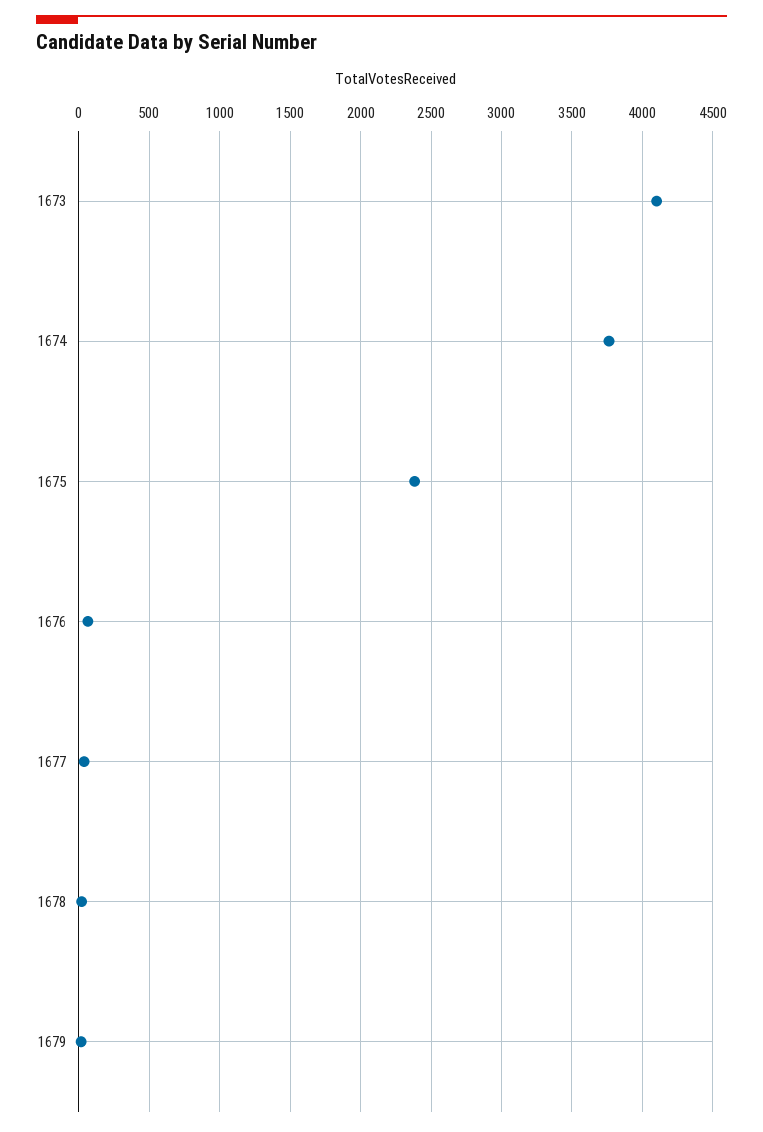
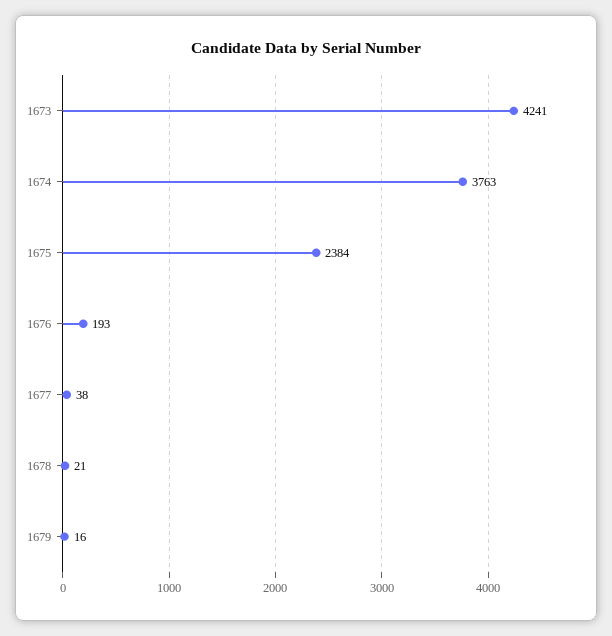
  {
-   "1673": 4100,
+   "1673": 4241,
    "1674": 3763,
    "1675": 2384,
-   "1676": 50,
+   "1676": 193,
    "1677": 38,
    "1678": 21,
    "1679": 16
  }

